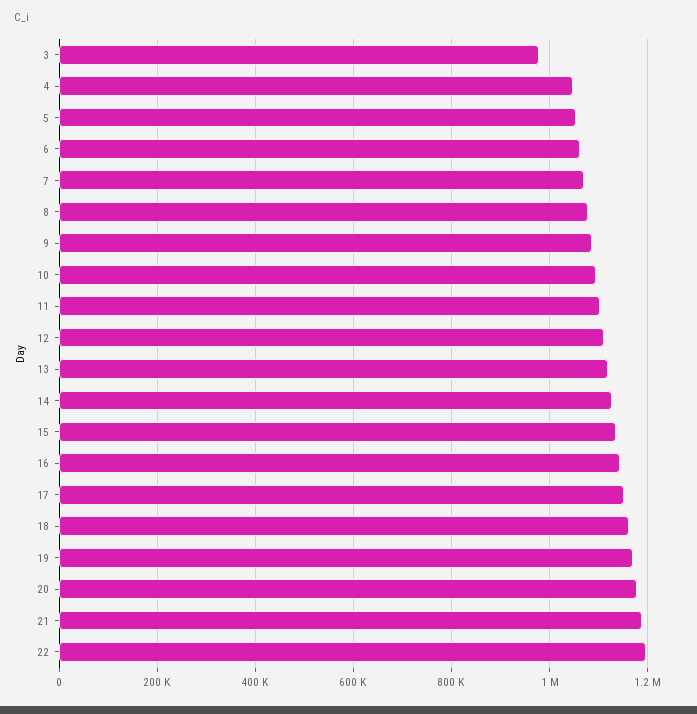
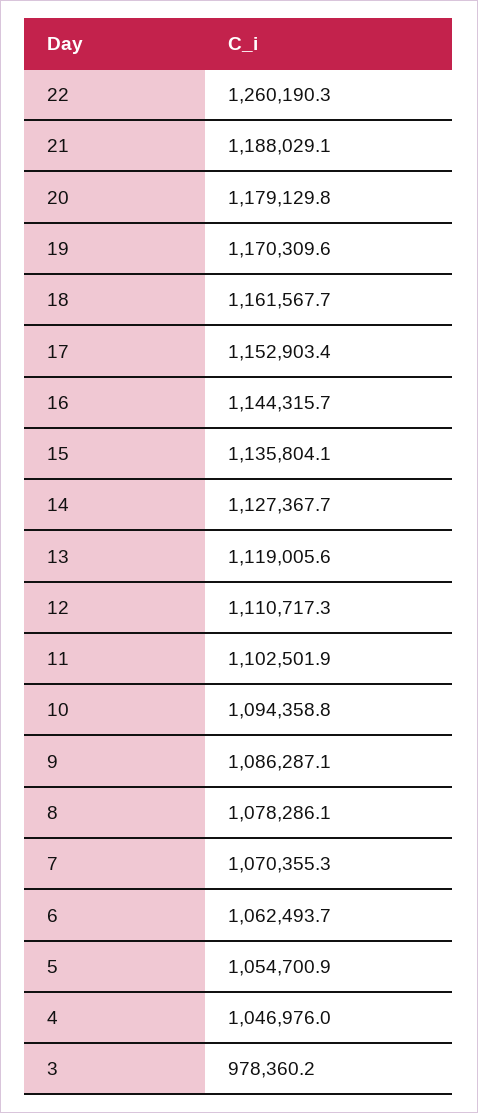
  {
    "3": 978360.2,
    "4": 1046976,
    "5": 1054700.9,
    "6": 1062493.7,
    "7": 1070355.3,
    "8": 1078286.1,
    "9": 1086287.1,
    "10": 1094358.8,
    "11": 1102501.9,
    "12": 1110717.3,
    "13": 1119005.6,
    "14": 1127367.7,
    "15": 1135804.1,
    "16": 1144315.7,
    "17": 1152903.4,
    "18": 1161567.7,
    "19": 1170309.6,
    "20": 1179129.8,
    "21": 1188029.1,
-   "22": 1200000
+   "22": 1260190.3
  }

